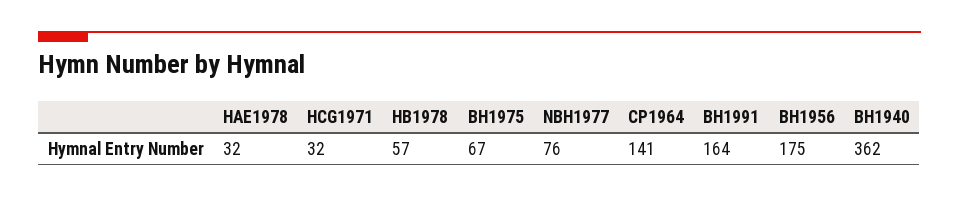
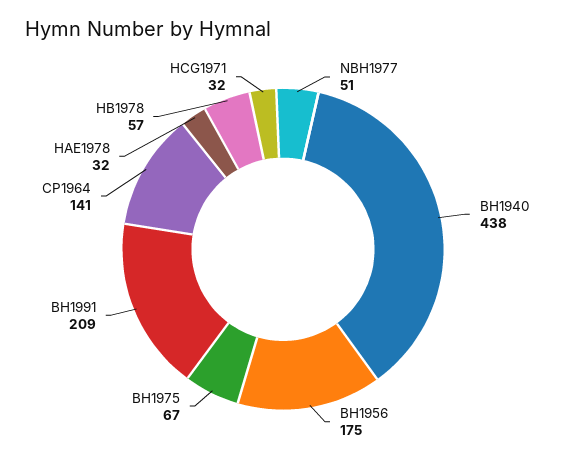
  {
    "HAE1978": 32,
    "HCG1971": 32,
    "HB1978": 57,
    "BH1975": 67,
-   "NBH1977": 76,
+   "NBH1977": 51,
    "CP1964": 141,
-   "BH1991": 164,
+   "BH1991": 209,
    "BH1956": 175,
-   "BH1940": 362
+   "BH1940": 438
  }

